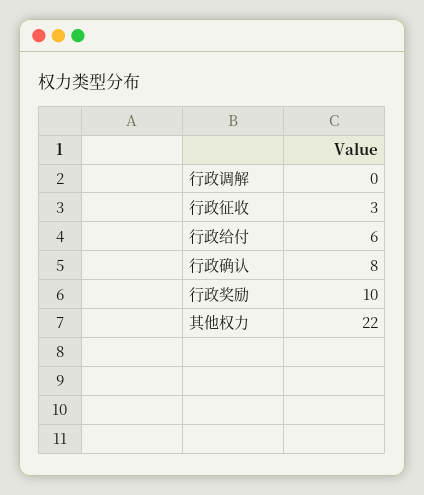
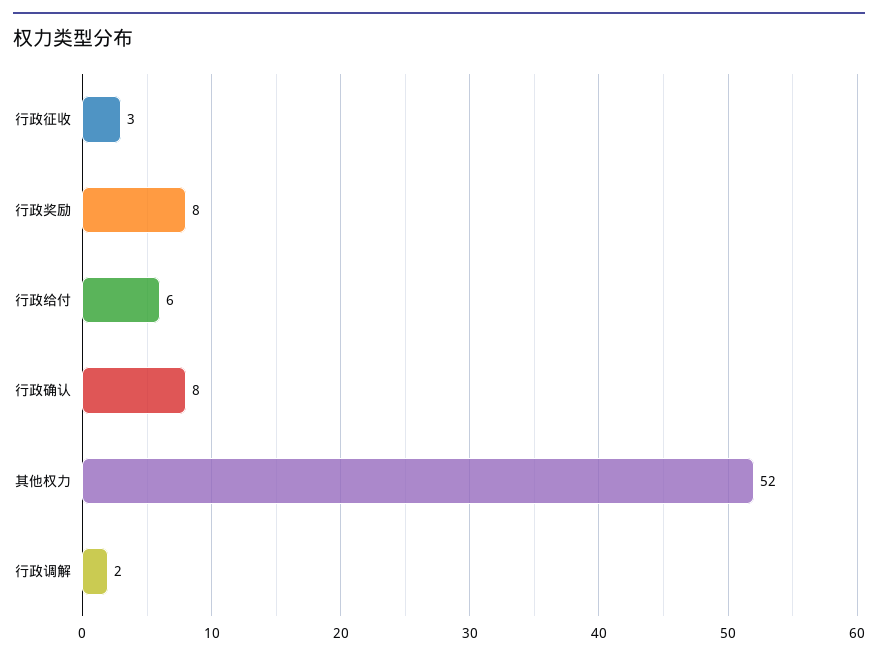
  {
-   "行政调解": 0,
+   "行政调解": 2,
    "行政征收": 3,
    "行政给付": 6,
    "行政确认": 8,
-   "行政奖励": 10,
+   "行政奖励": 8,
-   "其他权力": 22
+   "其他权力": 52
  }

